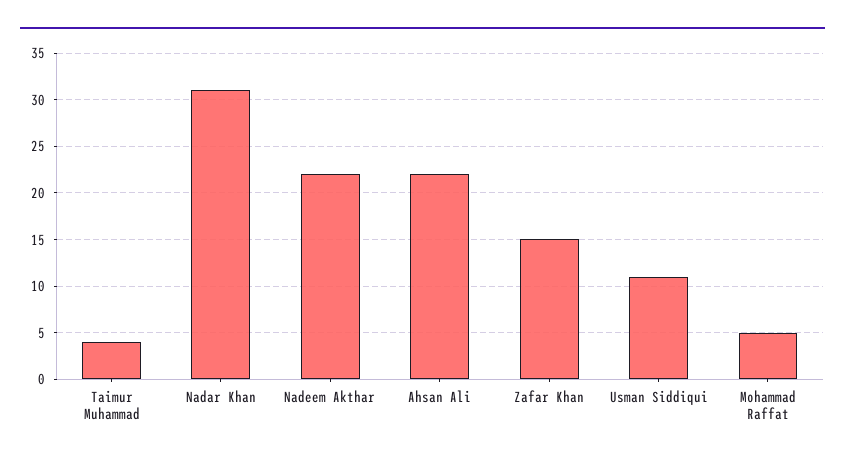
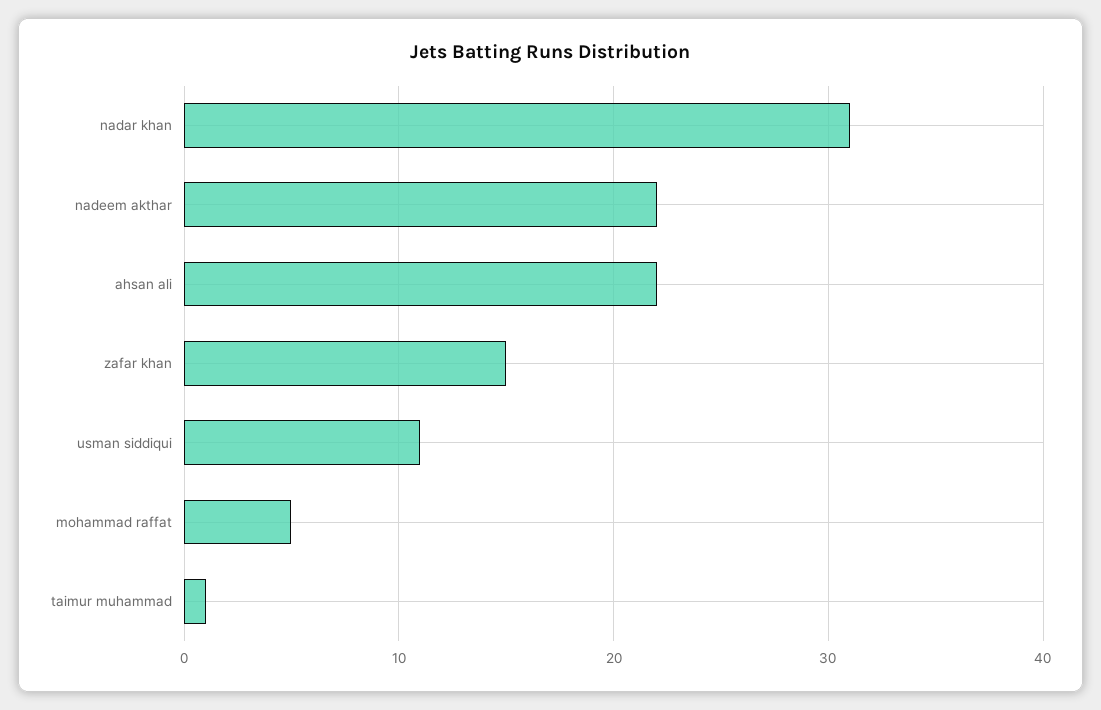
  {
-   "Taimur Muhammad": 4,
+   "Taimur Muhammad": 1,
    "Nadar Khan": 31,
    "Nadeem Akthar": 22,
    "Ahsan Ali": 22,
    "Zafar Khan": 15,
    "Usman Siddiqui": 11,
    "Mohammad Raffat": 5
  }

